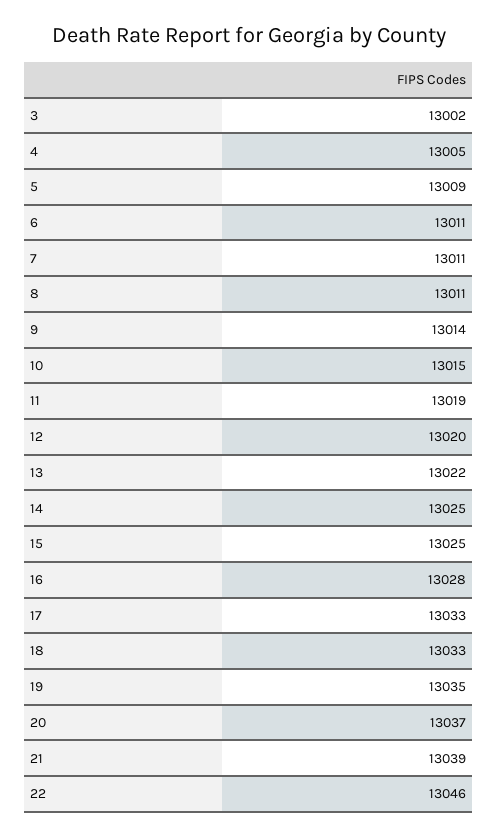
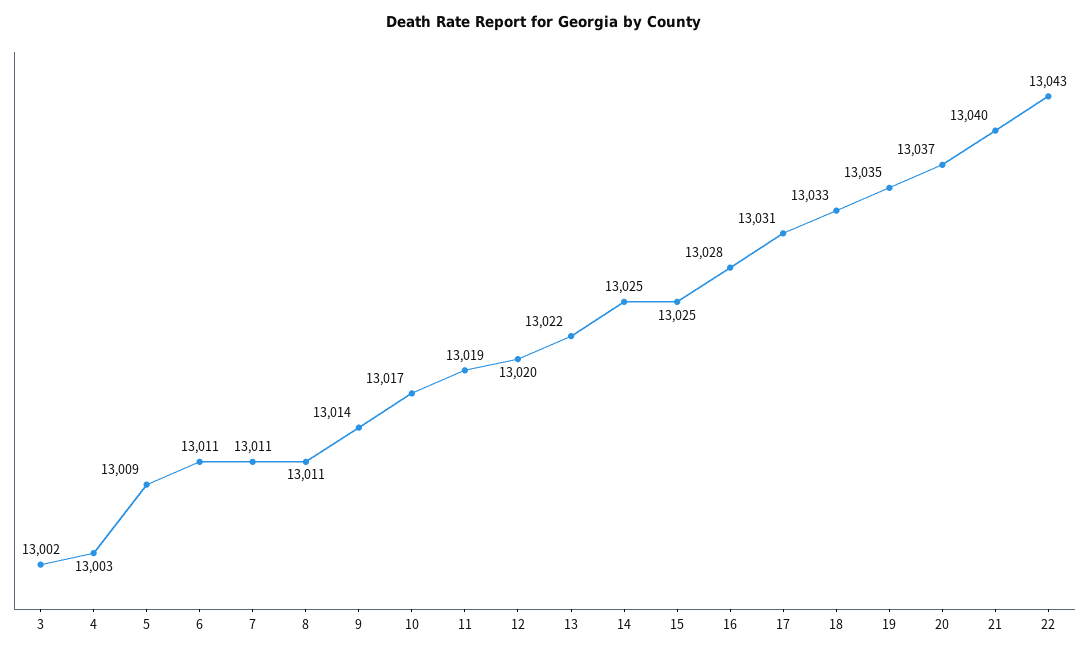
  {
    "3": 13002,
-   "4": 13005,
+   "4": 13003,
    "5": 13009,
    "6": 13011,
    "7": 13011,
    "8": 13011,
    "9": 13014,
-   "10": 13015,
+   "10": 13017,
    "11": 13019,
    "12": 13020,
    "13": 13022,
    "14": 13025,
    "15": 13025,
    "16": 13028,
-   "17": 13033,
+   "17": 13031,
    "18": 13033,
    "19": 13035,
    "20": 13037,
-   "21": 13039,
+   "21": 13040,
-   "22": 13046
+   "22": 13043
  }

